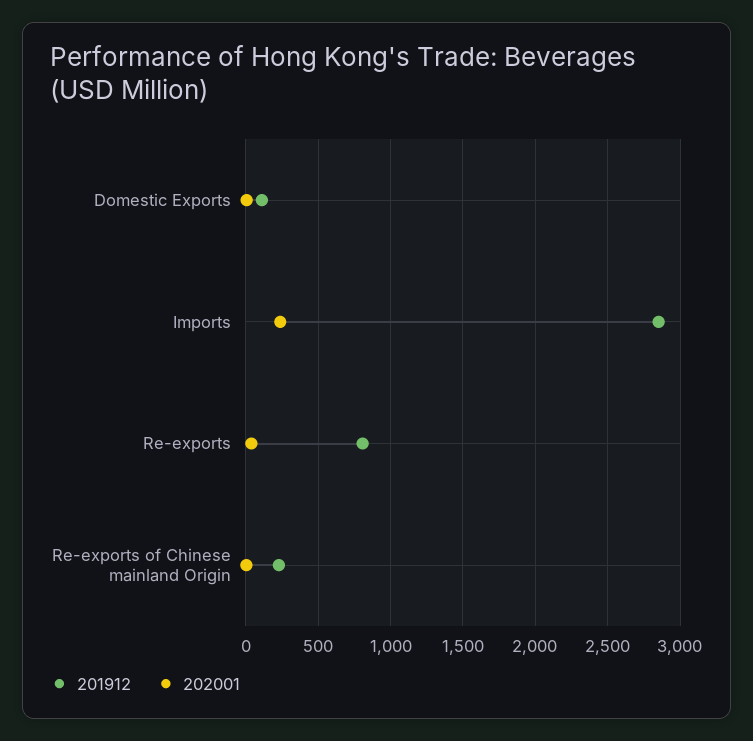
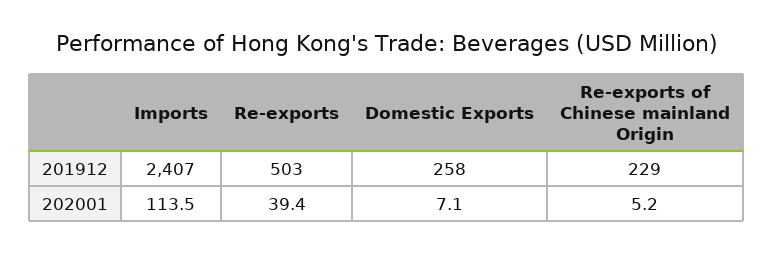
  {
    "201912": {
-     "Domestic Exports": 100,
+     "Domestic Exports": 258,
-     "Imports": 2850,
+     "Imports": 2407,
-     "Re-exports": 800,
+     "Re-exports": 503,
      "Re-exports of Chinese mainland Origin": 229
    },
    "202001": {
      "Domestic Exports": 7.1,
-     "Imports": 250,
+     "Imports": 113.5,
      "Re-exports": 39.4,
      "Re-exports of Chinese mainland Origin": 5.2
    }
  }

